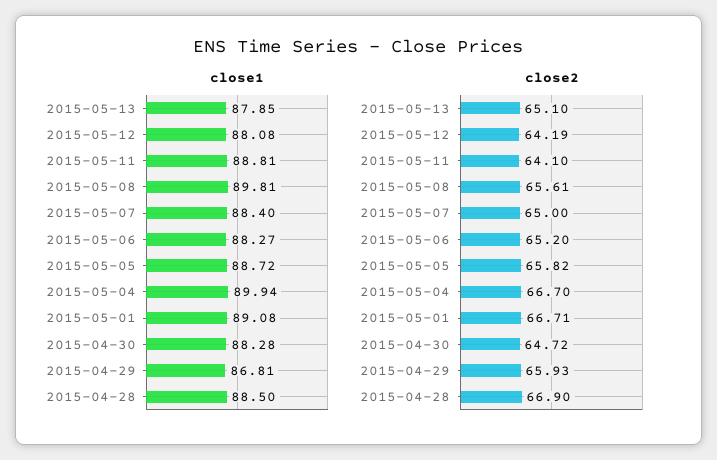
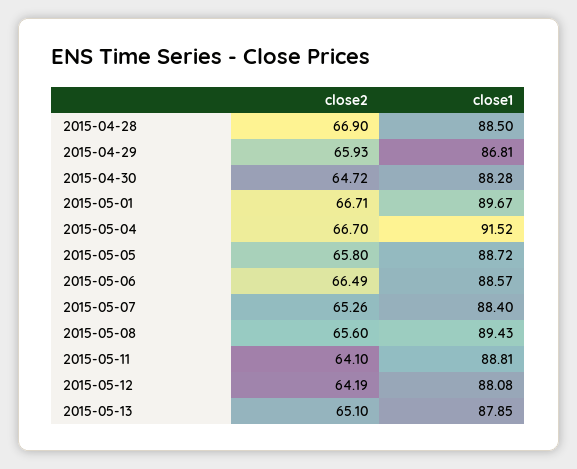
  {
    "close1": {
      "2015-05-13": 87.85,
      "2015-05-12": 88.08,
      "2015-05-11": 88.81,
-     "2015-05-08": 89.81,
+     "2015-05-08": 89.43,
      "2015-05-07": 88.4,
-     "2015-05-06": 88.27,
+     "2015-05-06": 88.57,
      "2015-05-05": 88.72,
-     "2015-05-04": 89.94,
+     "2015-05-04": 91.52,
-     "2015-05-01": 89.08,
+     "2015-05-01": 89.67,
      "2015-04-30": 88.28,
      "2015-04-29": 86.81,
      "2015-04-28": 88.5
    },
    "close2": {
      "2015-05-13": 65.1,
      "2015-05-12": 64.19,
      "2015-05-11": 64.1,
-     "2015-05-08": 65.61,
+     "2015-05-08": 65.6,
-     "2015-05-07": 65,
+     "2015-05-07": 65.26,
-     "2015-05-06": 65.2,
+     "2015-05-06": 66.49,
-     "2015-05-05": 65.82,
+     "2015-05-05": 65.8,
      "2015-05-04": 66.7,
      "2015-05-01": 66.71,
      "2015-04-30": 64.72,
      "2015-04-29": 65.93,
      "2015-04-28": 66.9
    }
  }

